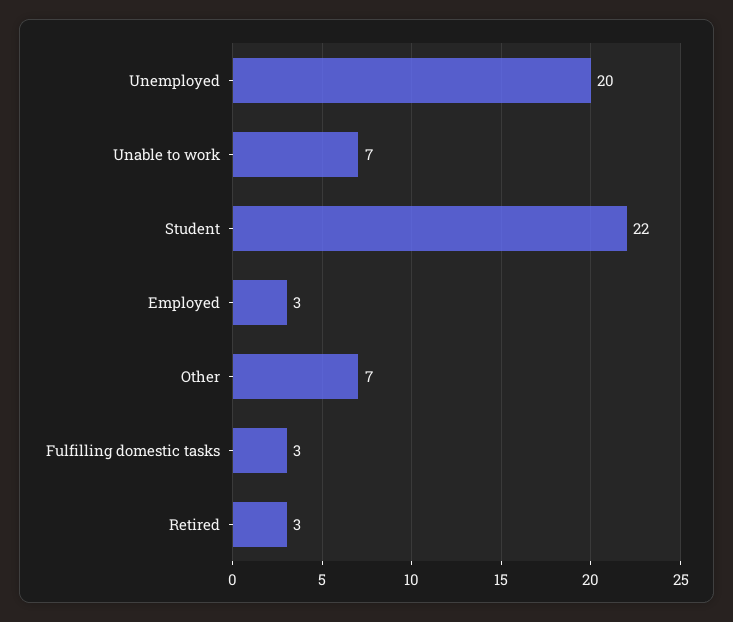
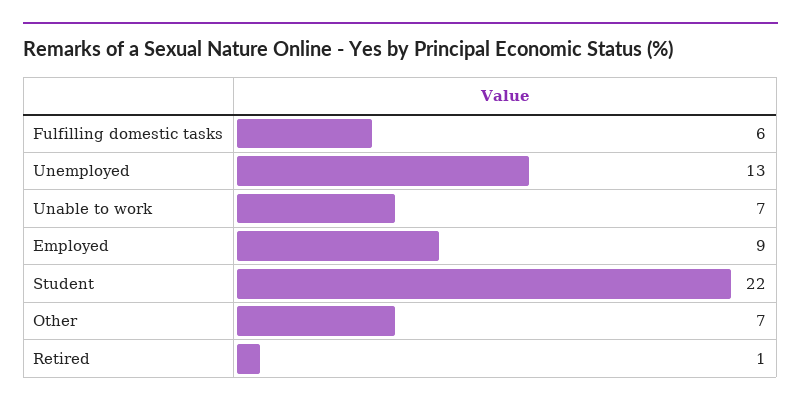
  {
-   "Unemployed": 20,
+   "Unemployed": 13,
    "Unable to work": 7,
    "Student": 22,
-   "Employed": 3,
+   "Employed": 9,
    "Other": 7,
-   "Fulfilling domestic tasks": 3,
+   "Fulfilling domestic tasks": 6,
-   "Retired": 3
+   "Retired": 1
  }

